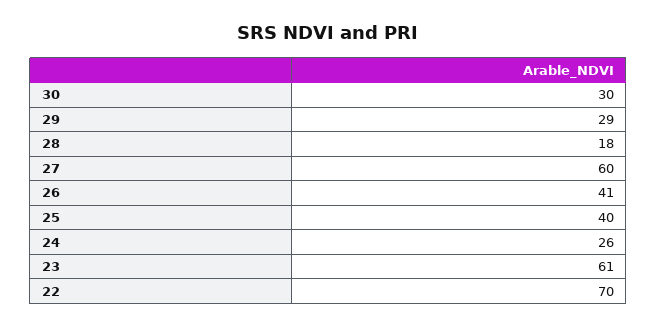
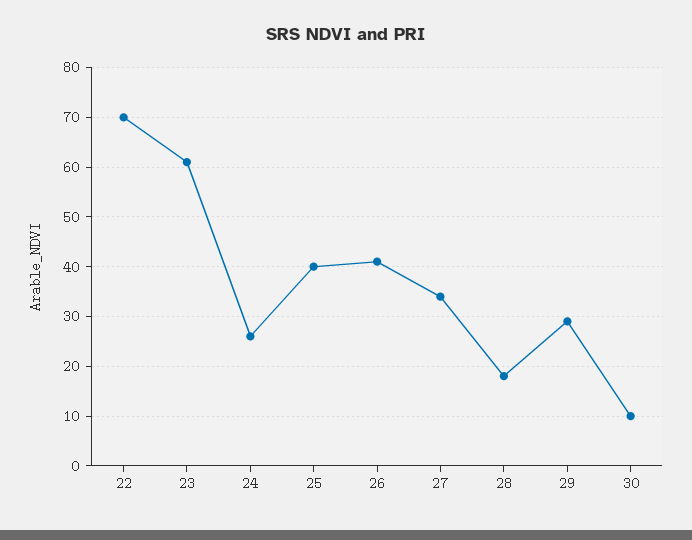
  {
-   "30": 30,
+   "30": 10,
    "29": 29,
    "28": 18,
-   "27": 60,
+   "27": 35,
    "26": 41,
    "25": 40,
    "24": 26,
    "23": 61,
    "22": 70
  }

